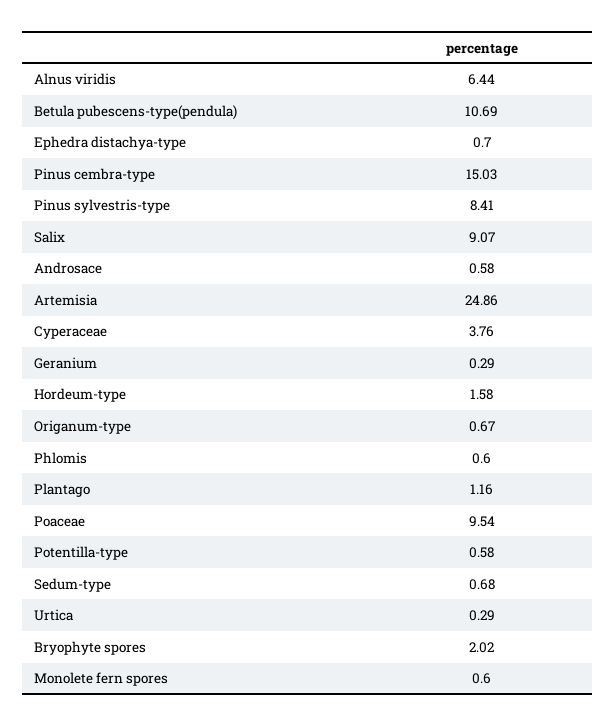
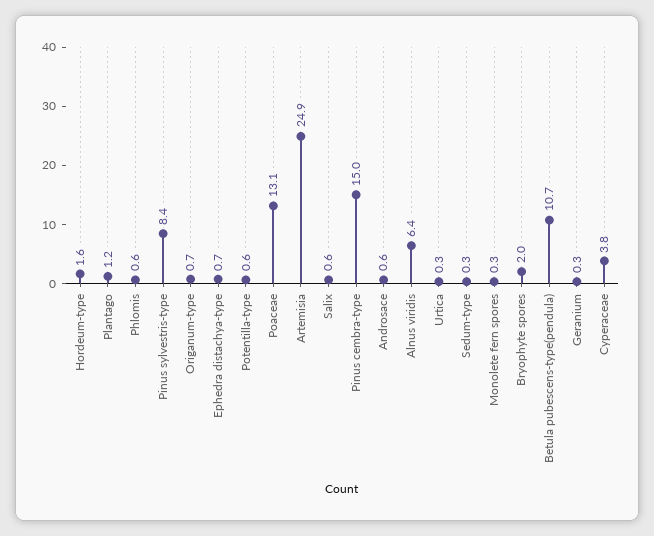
  {
    "Alnus viridis": 6.44,
    "Betula pubescens-type(pendula)": 10.69,
    "Ephedra distachya-type": 0.7,
    "Pinus cembra-type": 15.03,
    "Pinus sylvestris-type": 8.41,
-   "Salix": 9.07,
+   "Salix": 0.6,
    "Androsace": 0.58,
    "Artemisia": 24.86,
    "Cyperaceae": 3.76,
    "Geranium": 0.29,
    "Hordeum-type": 1.58,
    "Origanum-type": 0.67,
    "Phlomis": 0.6,
    "Plantago": 1.16,
-   "Poaceae": 9.54,
+   "Poaceae": 13.1,
    "Potentilla-type": 0.58,
-   "Sedum-type": 0.68,
+   "Sedum-type": 0.3,
    "Urtica": 0.29,
    "Bryophyte spores": 2.02,
-   "Monolete fern spores": 0.6
+   "Monolete fern spores": 0.3
  }

